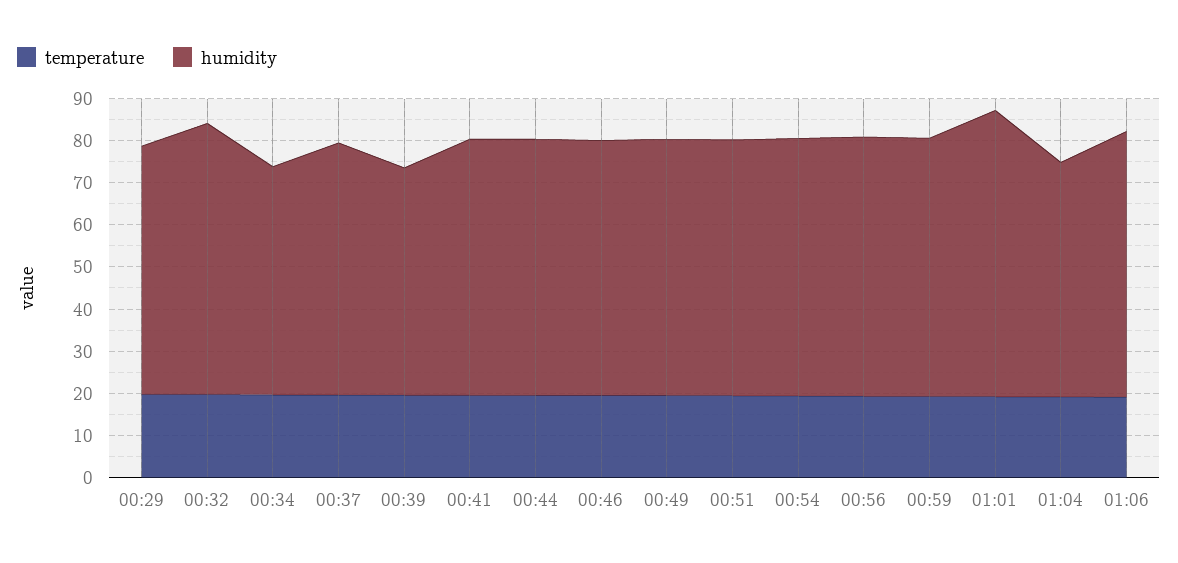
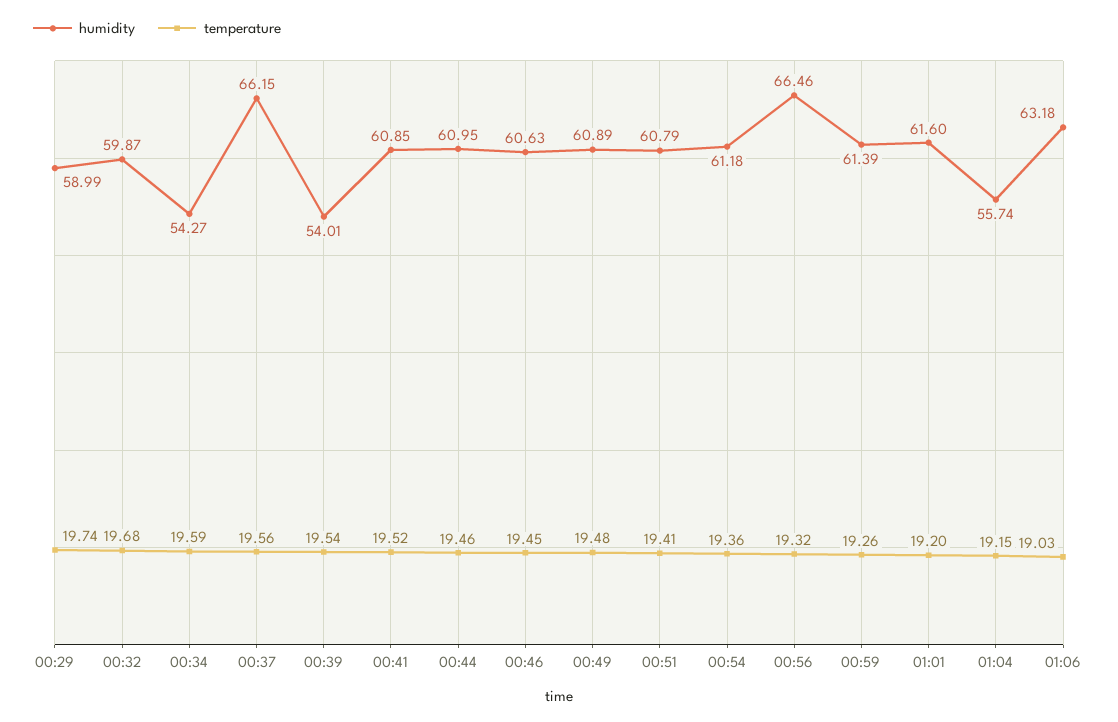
  {
    "temperature": {
      "00:29": 19.74,
      "00:32": 19.68,
      "00:34": 19.59,
      "00:37": 19.56,
      "00:39": 19.54,
      "00:41": 19.52,
      "00:44": 19.46,
      "00:46": 19.45,
      "00:49": 19.48,
      "00:51": 19.41,
      "00:54": 19.36,
      "00:56": 19.32,
      "00:59": 19.26,
      "01:01": 19.2,
      "01:04": 19.15,
      "01:06": 19.03
    },
    "humidity": {
      "00:29": 58.99,
-     "00:32": 64,
+     "00:32": 59.87,
      "00:34": 54.27,
-     "00:37": 60,
+     "00:37": 66.15,
      "00:39": 54.01,
      "00:41": 60.85,
      "00:44": 60.95,
      "00:46": 60.63,
      "00:49": 60.89,
      "00:51": 60.79,
      "00:54": 61.18,
-     "00:56": 62,
+     "00:56": 66.46,
      "00:59": 61.39,
-     "01:01": 68,
+     "01:01": 61.6,
      "01:04": 55.74,
      "01:06": 63.18
    }
  }

